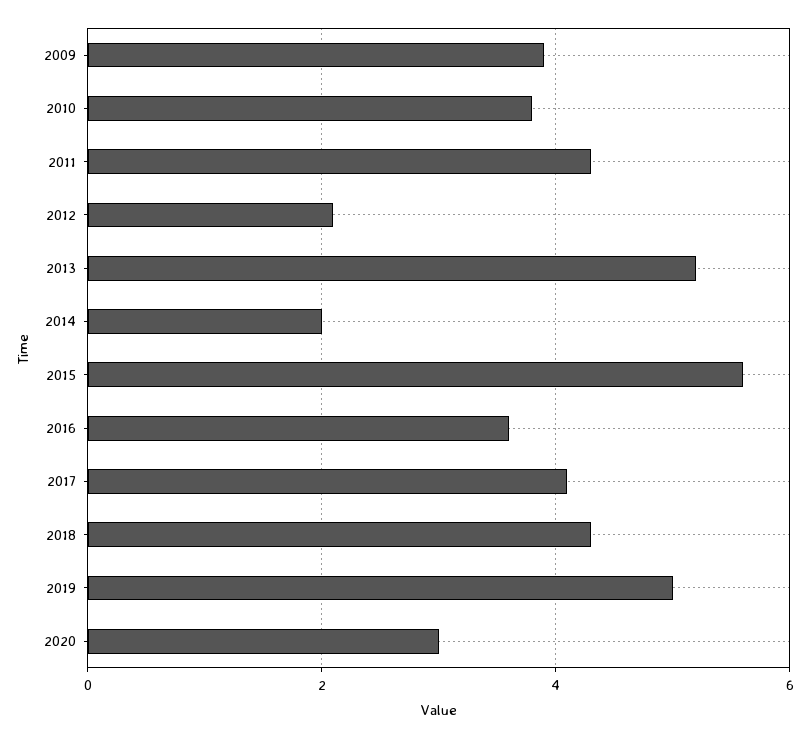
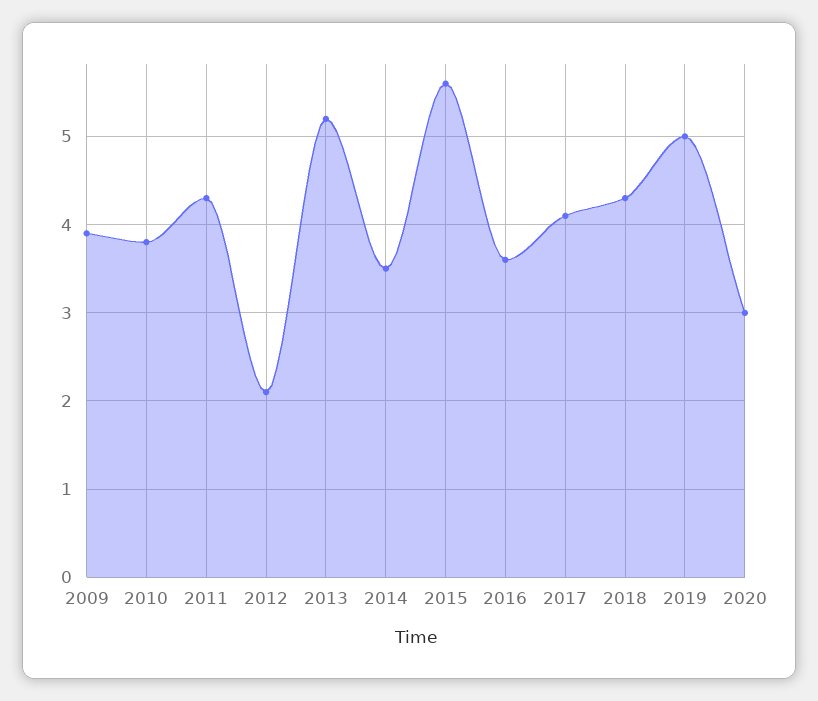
  {
    "2009": 3.9,
    "2010": 3.8,
    "2011": 4.3,
    "2012": 2.1,
    "2013": 5.2,
-   "2014": 2,
+   "2014": 3.5,
    "2015": 5.6,
    "2016": 3.6,
    "2017": 4.1,
    "2018": 4.3,
    "2019": 5,
    "2020": 3
  }

